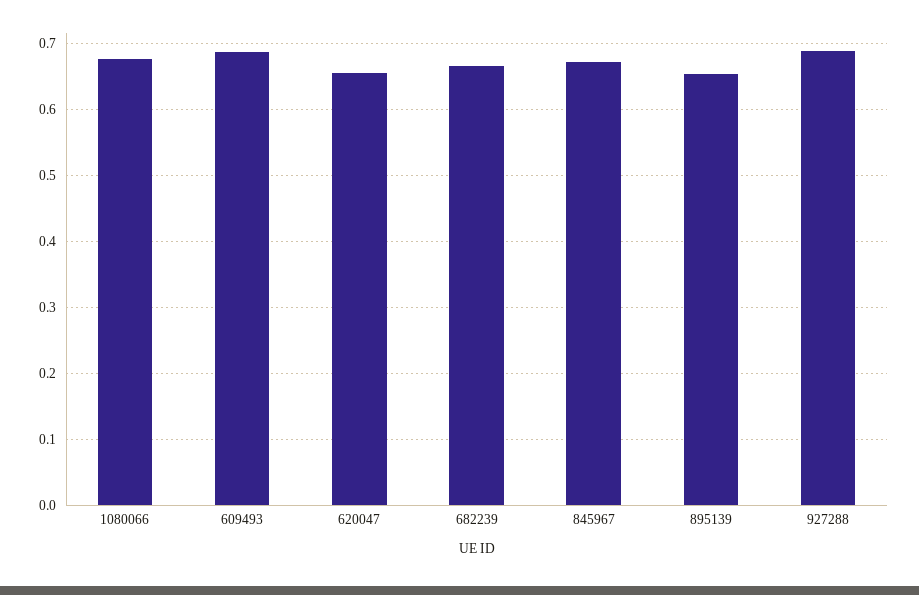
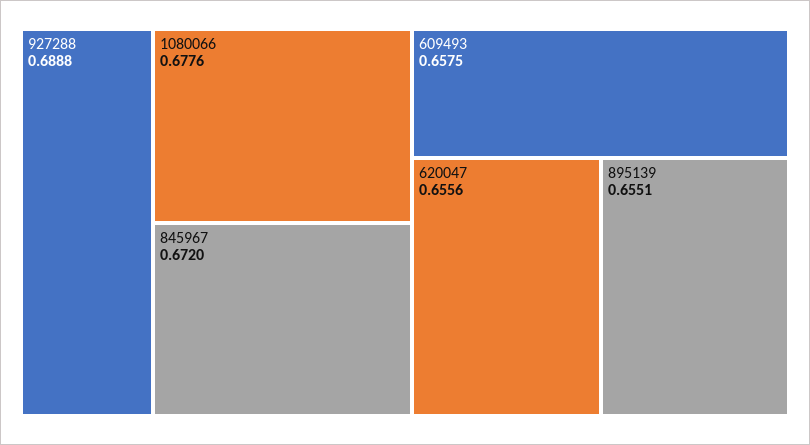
  {
    "1080066": 0.6776,
-   "609493": 0.69,
+   "609493": 0.6575,
    "620047": 0.6556,
-   "682239": 0.67,
    "845967": 0.672,
    "895139": 0.6551,
    "927288": 0.6888
  }

